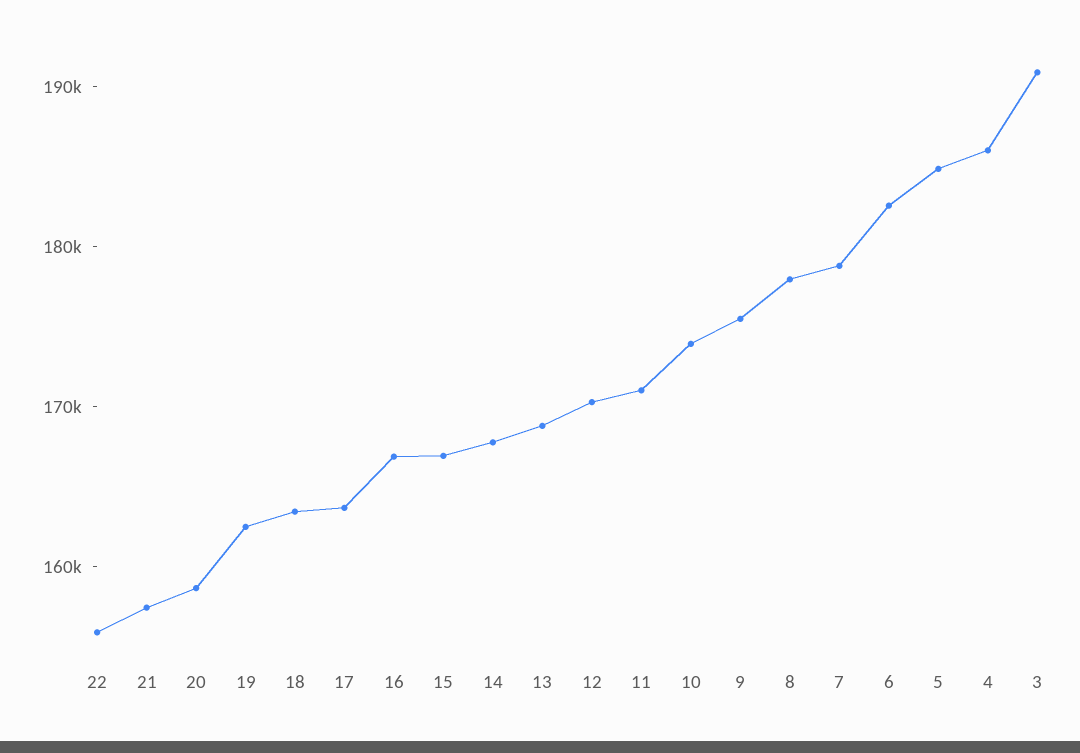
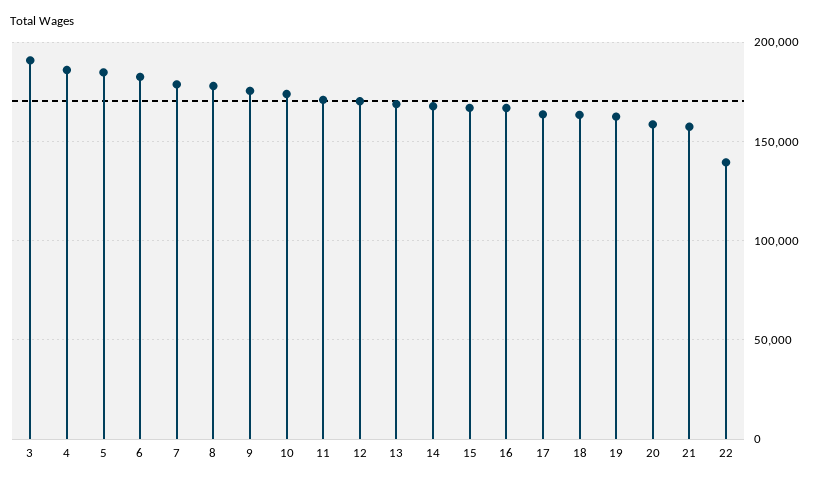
  {
-   "22": 156000,
+   "22": 140000,
    "21": 158000,
    "20": 158000,
    "19": 162000,
    "18": 164000,
    "17": 164000,
    "16": 166000,
    "15": 166000,
    "14": 168000,
    "13": 168000,
    "12": 170000,
    "11": 172000,
    "10": 174000,
    "9": 176000,
    "8": 178000,
    "7": 178000,
    "6": 182000,
    "5": 184000,
    "4": 186000,
    "3": 190000
  }

